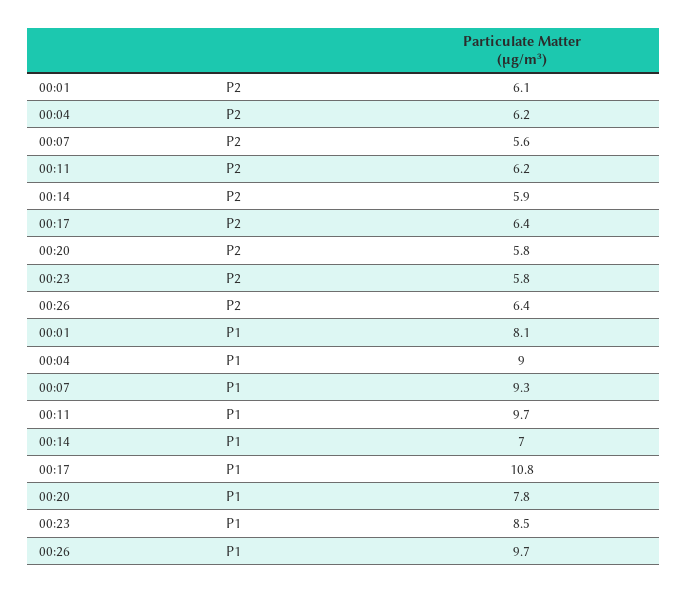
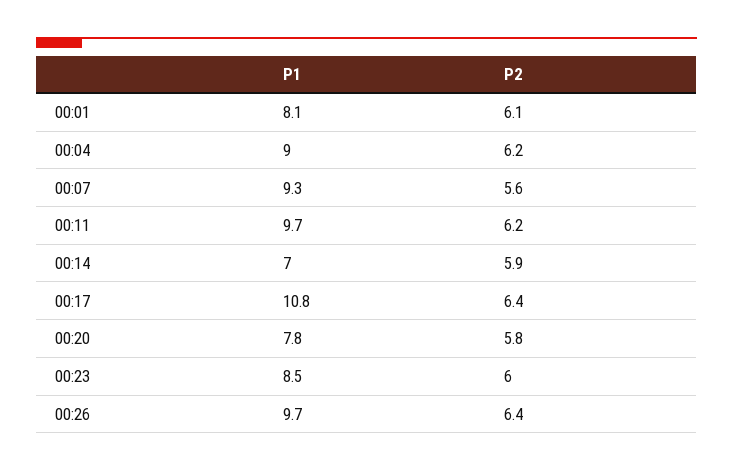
  {
    "00:01": {
      "P2": 6.1,
      "P1": 8.1
    },
    "00:04": {
      "P2": 6.2,
      "P1": 9
    },
    "00:07": {
      "P2": 5.6,
      "P1": 9.3
    },
    "00:11": {
      "P2": 6.2,
      "P1": 9.7
    },
    "00:14": {
      "P2": 5.9,
      "P1": 7
    },
    "00:17": {
      "P2": 6.4,
      "P1": 10.8
    },
    "00:20": {
      "P2": 5.8,
      "P1": 7.8
    },
    "00:23": {
-     "P2": 5.8,
+     "P2": 6,
      "P1": 8.5
    },
    "00:26": {
      "P2": 6.4,
      "P1": 9.7
    }
  }

